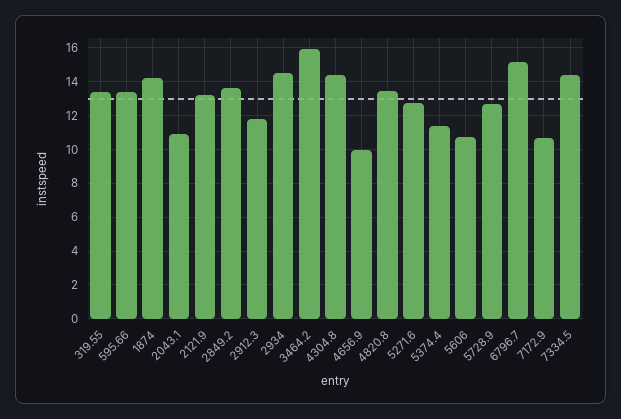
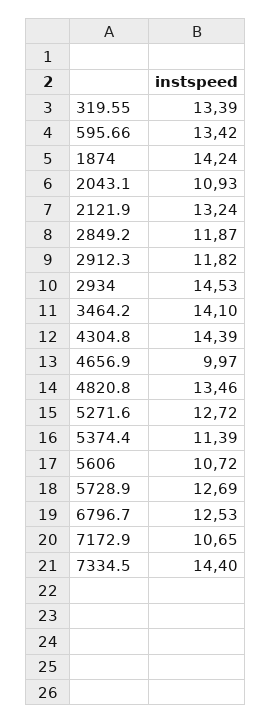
  {
    "319.55": 13.39,
    "595.66": 13.42,
    "1874": 14.24,
    "2043.1": 10.93,
    "2121.9": 13.24,
-   "2849.2": 13.5,
+   "2849.2": 11.87,
    "2912.3": 11.82,
    "2934": 14.53,
-   "3464.2": 16,
+   "3464.2": 14.1,
    "4304.8": 14.39,
    "4656.9": 9.97,
    "4820.8": 13.46,
    "5271.6": 12.72,
    "5374.4": 11.39,
    "5606": 10.72,
    "5728.9": 12.69,
-   "6796.7": 15,
+   "6796.7": 12.53,
    "7172.9": 10.65,
    "7334.5": 14.4
  }

